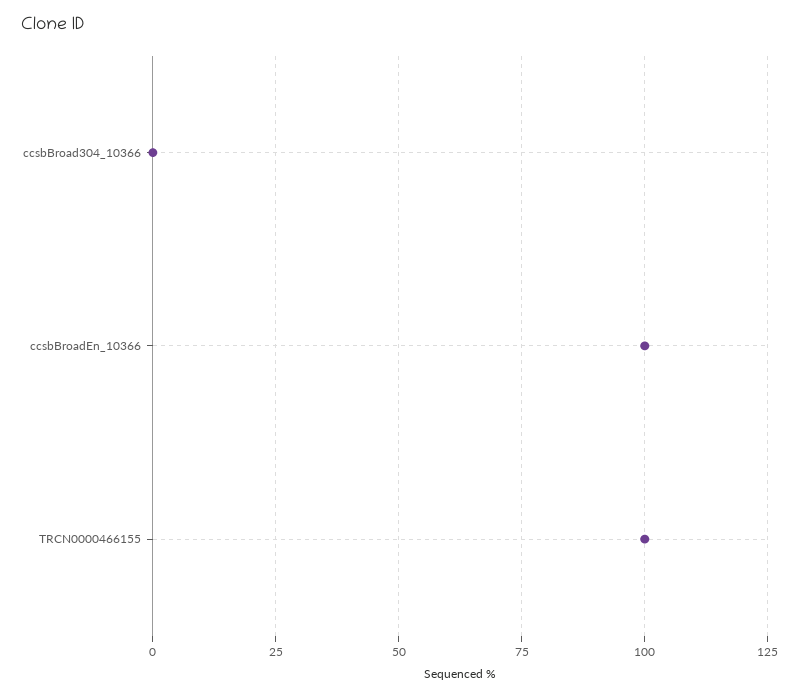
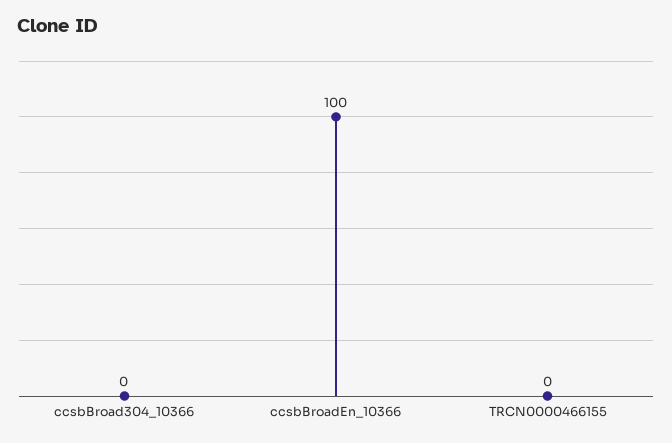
  {
    "ccsbBroad304_10366": 0,
    "ccsbBroadEn_10366": 100,
-   "TRCN0000466155": 100
+   "TRCN0000466155": 0
  }

